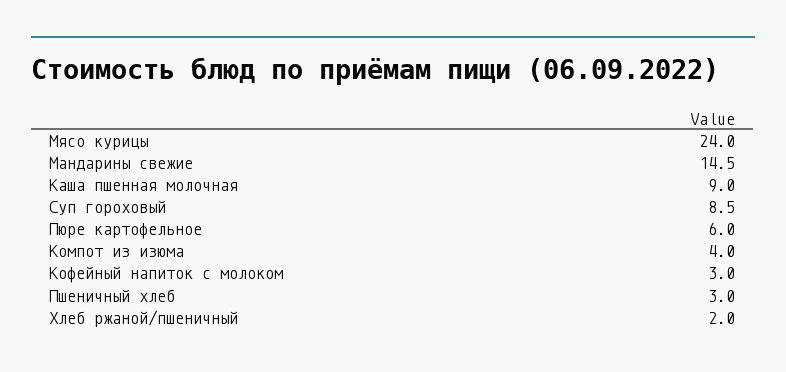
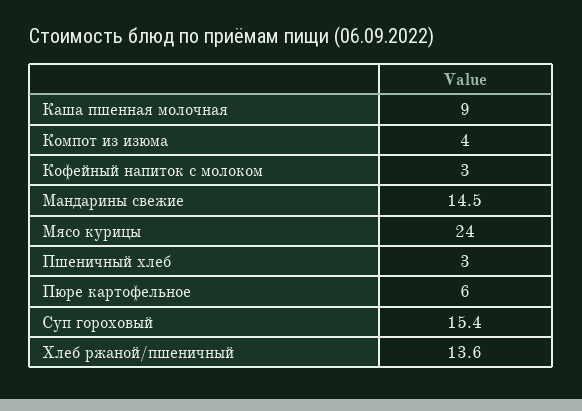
  {
    "Мясо курицы": 24,
    "Мандарины свежие": 14.5,
    "Каша пшенная молочная": 9,
-   "Суп гороховый": 8.5,
+   "Суп гороховый": 15.4,
    "Пюре картофельное": 6,
    "Компот из изюма": 4,
    "Кофейный напиток с молоком": 3,
    "Пшеничный хлеб": 3,
-   "Хлеб ржаной/пшеничный": 2
+   "Хлеб ржаной/пшеничный": 13.6
  }

